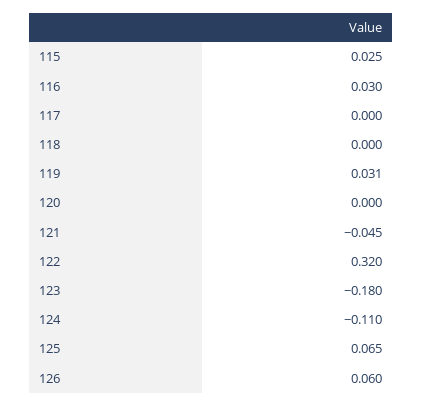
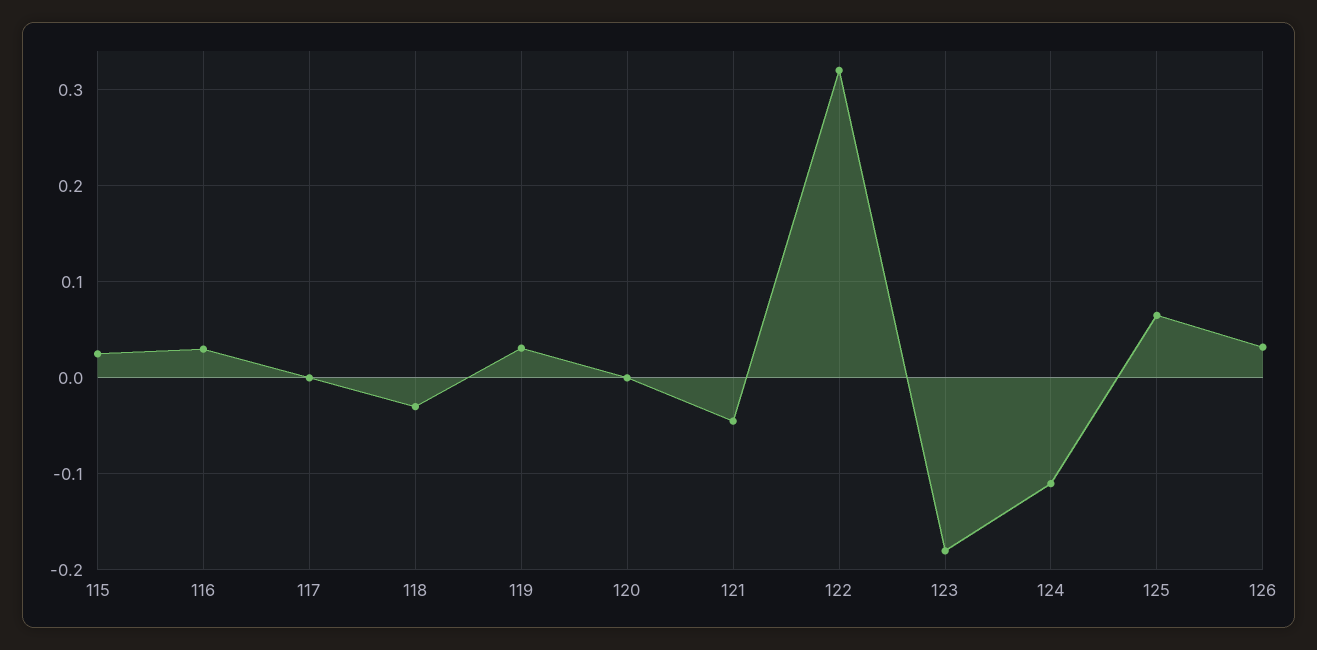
  {
    "115": 0.025,
    "116": 0.03,
    "117": 0,
-   "118": 0,
+   "118": -0.03,
    "119": 0.031,
    "120": 0,
    "121": -0.045,
    "122": 0.32,
    "123": -0.18,
    "124": -0.11,
    "125": 0.065,
-   "126": 0.06
+   "126": 0.03
  }

